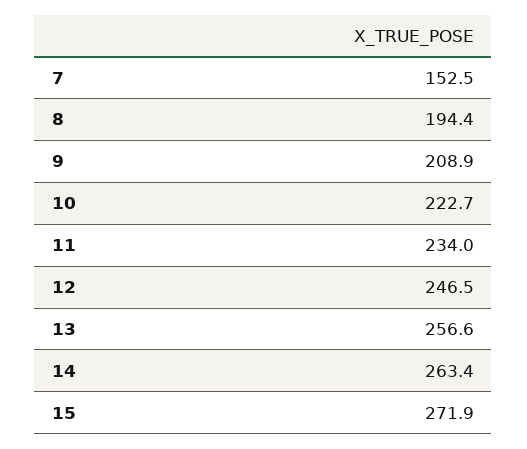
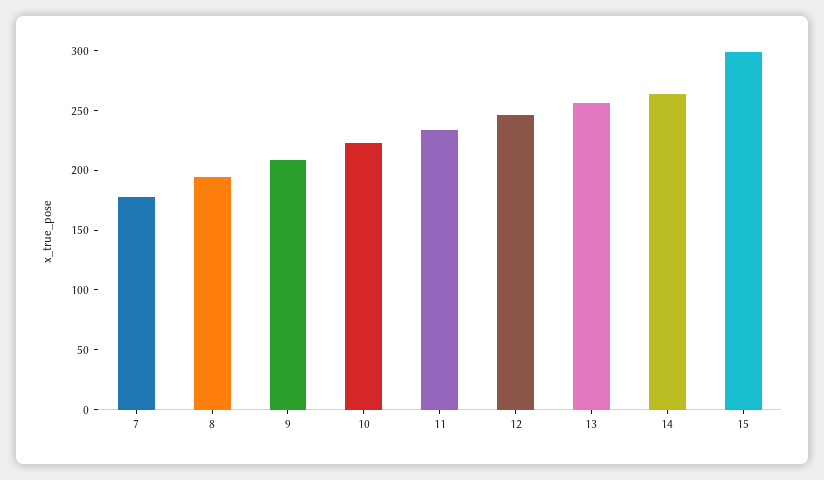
  {
-   "7": 152.5,
+   "7": 180,
    "8": 194.4,
    "9": 208.9,
    "10": 222.7,
    "11": 234,
    "12": 246.5,
    "13": 256.6,
    "14": 263.4,
-   "15": 271.9
+   "15": 300
  }

